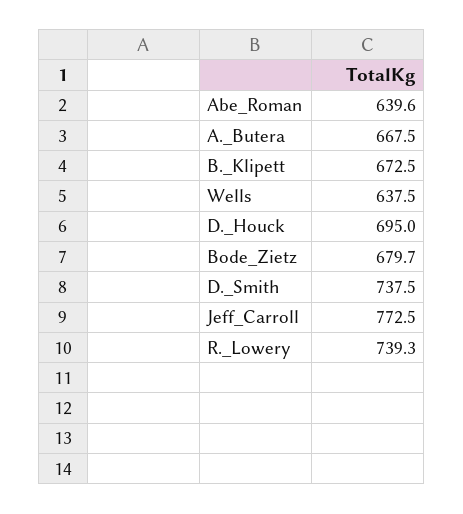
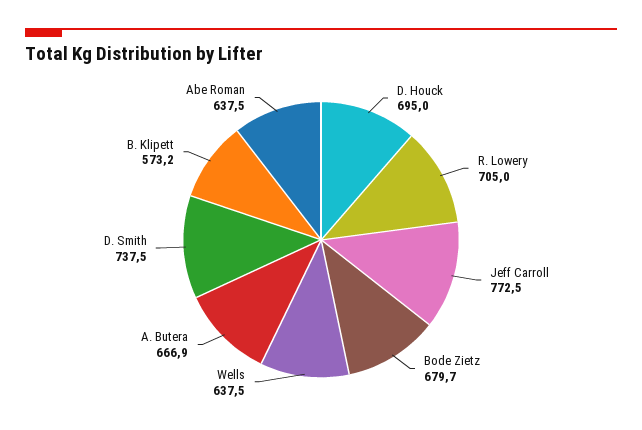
  {
-   "Abe_Roman": 639.6,
+   "Abe_Roman": 637.5,
-   "A._Butera": 667.5,
+   "A._Butera": 666.9,
-   "B._Klipett": 672.5,
+   "B._Klipett": 573.2,
    "Wells": 637.5,
    "D._Houck": 695,
    "Bode_Zietz": 679.7,
    "D._Smith": 737.5,
    "Jeff_Carroll": 772.5,
-   "R._Lowery": 739.3
+   "R._Lowery": 705
  }

